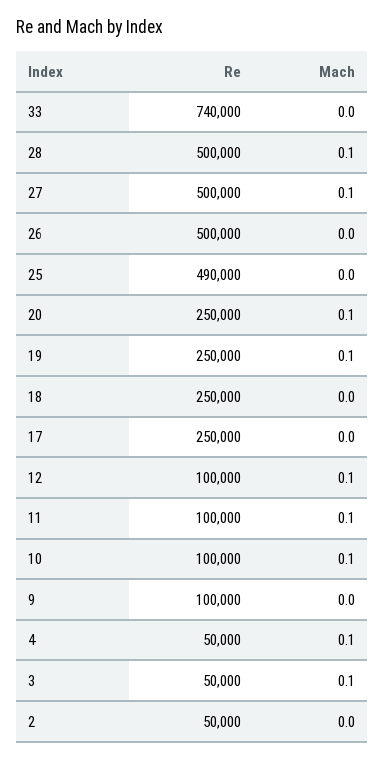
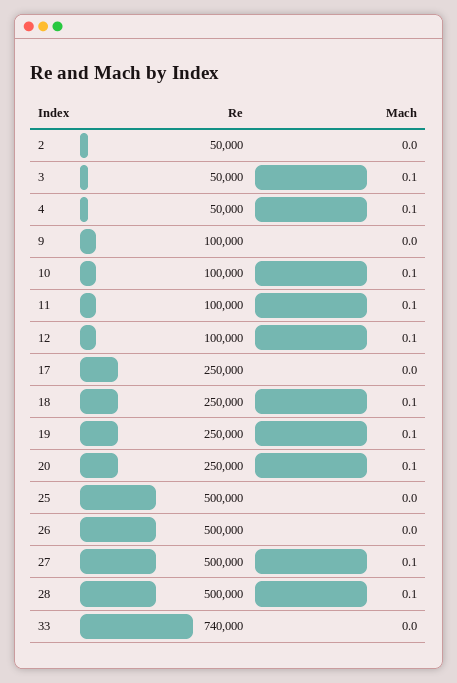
  {
    "Re": {
      "33": 740000,
      "28": 500000,
      "27": 500000,
      "26": 500000,
-     "25": 490000,
+     "25": 500000,
      "20": 250000,
      "19": 250000,
      "18": 250000,
      "17": 250000,
      "12": 100000,
      "11": 100000,
      "10": 100000,
      "9": 100000,
      "4": 50000,
      "3": 50000,
      "2": 50000
    },
    "Mach": {
      "33": 0,
      "28": 0.1,
      "27": 0.1,
      "26": 0,
      "25": 0,
      "20": 0.1,
      "19": 0.1,
-     "18": 0,
+     "18": 0.1,
      "17": 0,
      "12": 0.1,
      "11": 0.1,
      "10": 0.1,
      "9": 0,
      "4": 0.1,
      "3": 0.1,
      "2": 0
    }
  }

